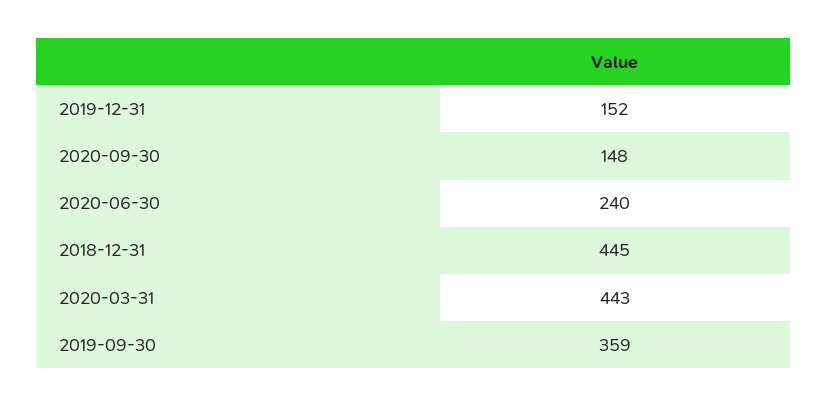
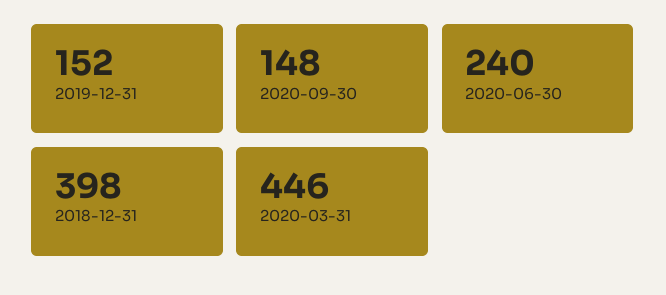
  {
    "2019-12-31": 152,
    "2020-09-30": 148,
    "2020-06-30": 240,
-   "2018-12-31": 445,
+   "2018-12-31": 398,
-   "2020-03-31": 443,
+   "2020-03-31": 446
-   "2019-09-30": 359
  }

